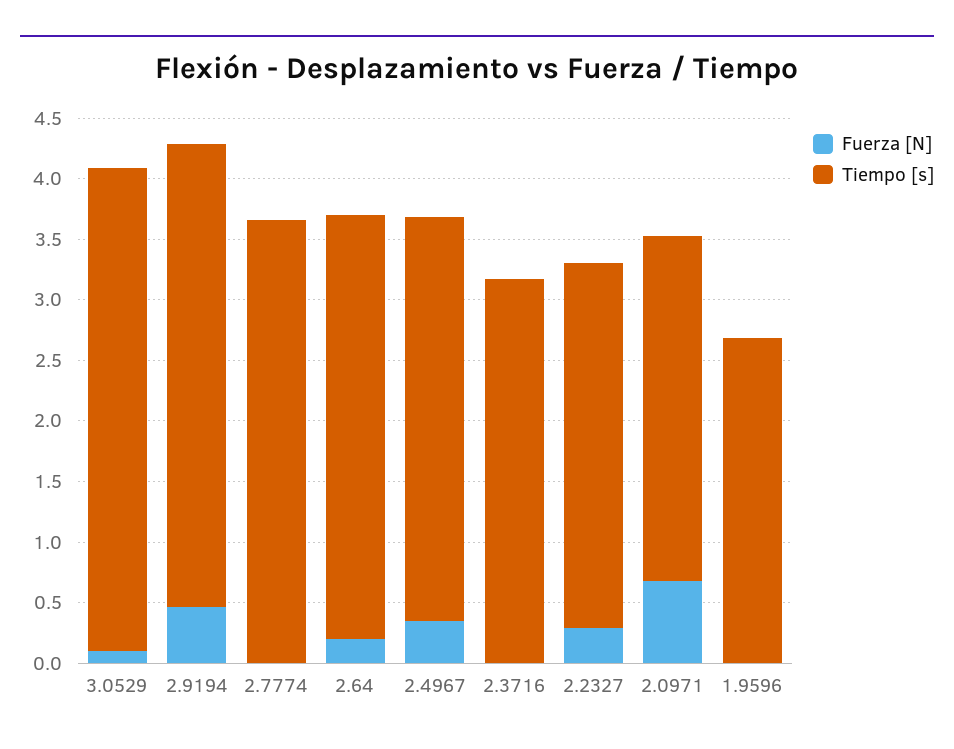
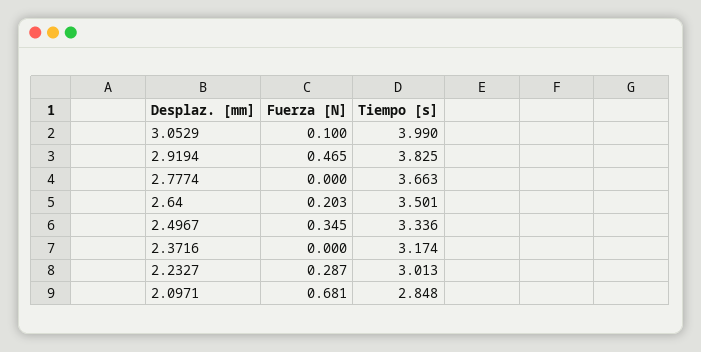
  {
    "Fuerza [N]": {
      "3.0529": 0.1,
      "2.9194": 0.465,
      "2.7774": 0,
      "2.64": 0.203,
      "2.4967": 0.345,
      "2.3716": 0,
      "2.2327": 0.287,
-     "2.0971": 0.681,
+     "2.0971": 0.681
-     "1.9596": 0
    },
    "Tiempo [s]": {
      "3.0529": 3.99,
      "2.9194": 3.825,
      "2.7774": 3.663,
      "2.64": 3.501,
      "2.4967": 3.336,
      "2.3716": 3.174,
      "2.2327": 3.013,
-     "2.0971": 2.848,
+     "2.0971": 2.848
-     "1.9596": 2.7
    }
  }

